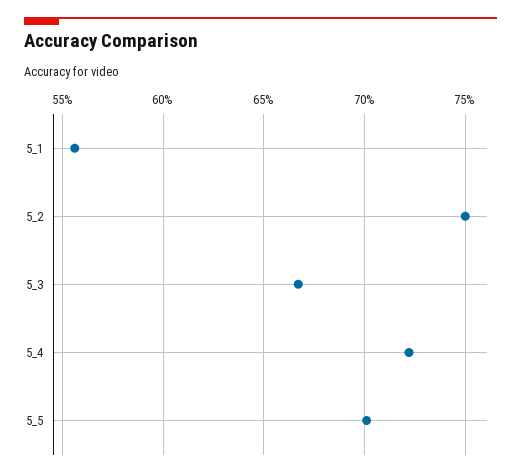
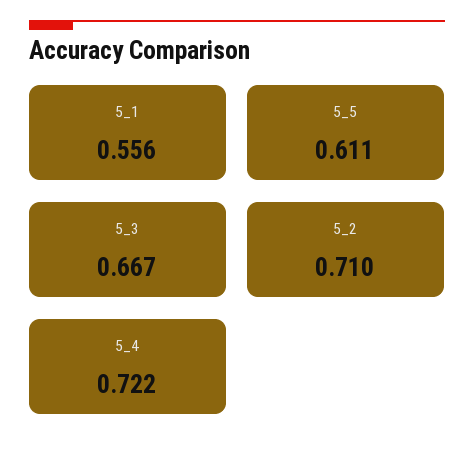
  {
    "5_1": 0.556,
-   "5_2": 0.75,
+   "5_2": 0.71,
    "5_3": 0.667,
    "5_4": 0.722,
-   "5_5": 0.7
+   "5_5": 0.611
  }

